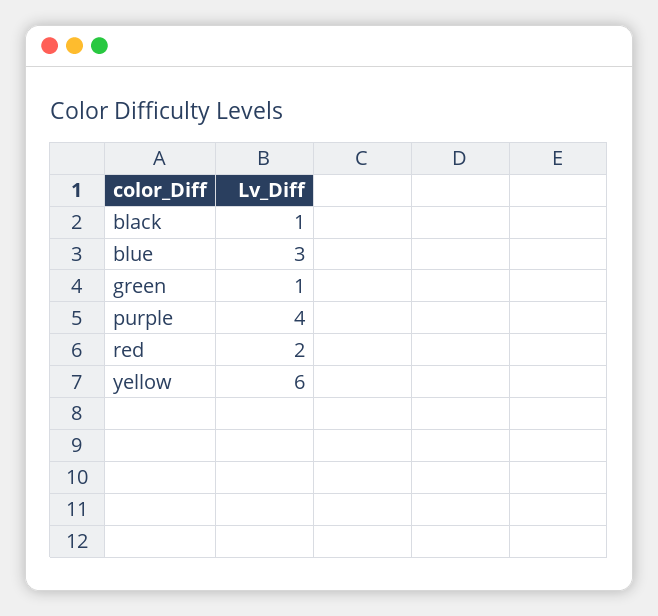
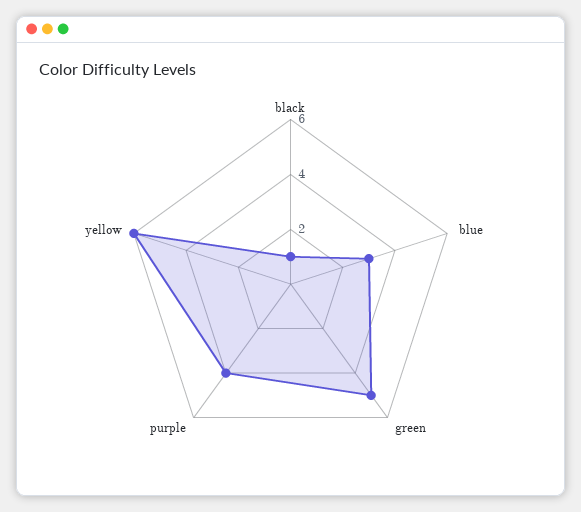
  {
    "black": 1,
    "blue": 3,
-   "green": 1,
+   "green": 5,
    "purple": 4,
-   "red": 2,
    "yellow": 6
  }

